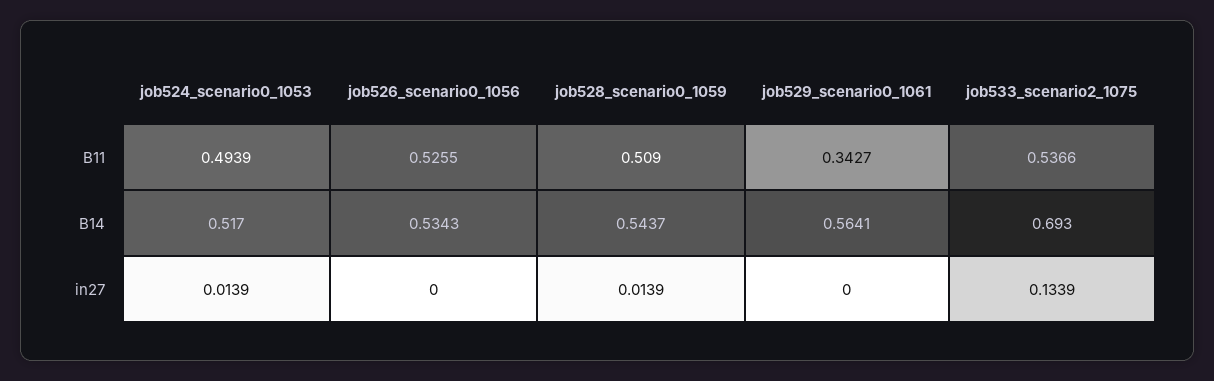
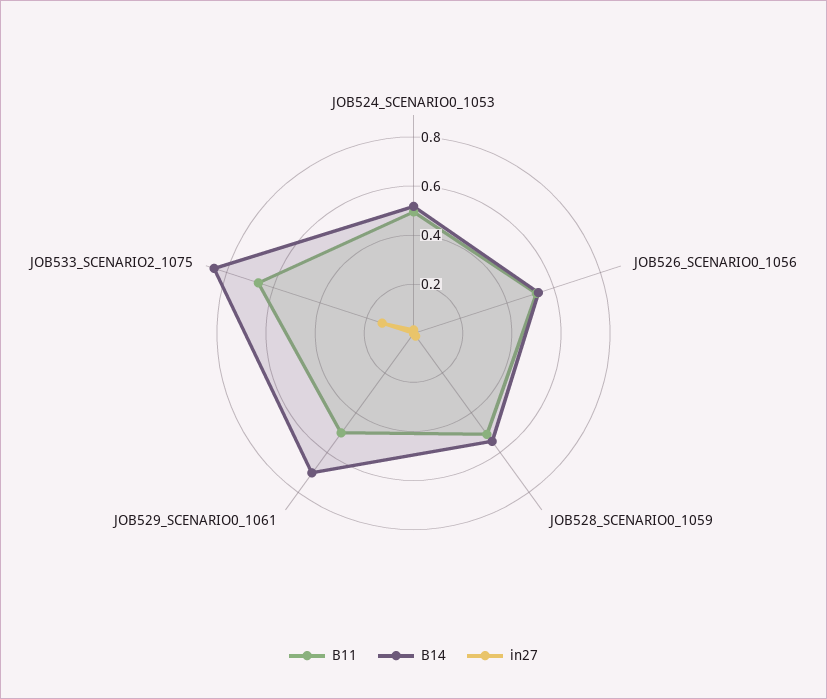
  {
    "B11": {
      "job524_scenario0_1053": 0.4939,
      "job526_scenario0_1056": 0.5255,
      "job528_scenario0_1059": 0.509,
-     "job529_scenario0_1061": 0.3427,
+     "job529_scenario0_1061": 0.5,
-     "job533_scenario2_1075": 0.5366
+     "job533_scenario2_1075": 0.65
    },
    "B14": {
      "job524_scenario0_1053": 0.517,
      "job526_scenario0_1056": 0.5343,
      "job528_scenario0_1059": 0.5437,
-     "job529_scenario0_1061": 0.5641,
+     "job529_scenario0_1061": 0.7,
-     "job533_scenario2_1075": 0.693
+     "job533_scenario2_1075": 0.85
    },
    "in27": {
      "job524_scenario0_1053": 0.0139,
      "job526_scenario0_1056": 0,
      "job528_scenario0_1059": 0.0139,
      "job529_scenario0_1061": 0,
      "job533_scenario2_1075": 0.1339
    }
  }

